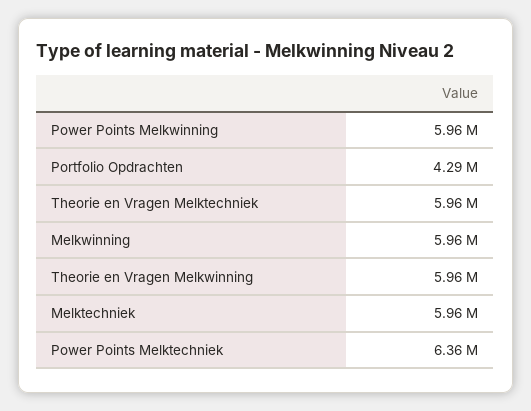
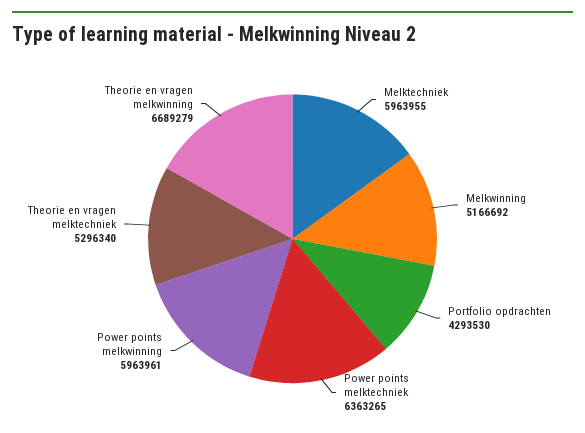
  {
    "Power Points Melkwinning": 5963961,
    "Portfolio Opdrachten": 4293530,
-   "Theorie en Vragen Melktechniek": 5960000,
+   "Theorie en Vragen Melktechniek": 5296340,
-   "Melkwinning": 5960000,
+   "Melkwinning": 5166692,
-   "Theorie en Vragen Melkwinning": 5960000,
+   "Theorie en Vragen Melkwinning": 6689279,
    "Melktechniek": 5963955,
    "Power Points Melktechniek": 6363265
  }

